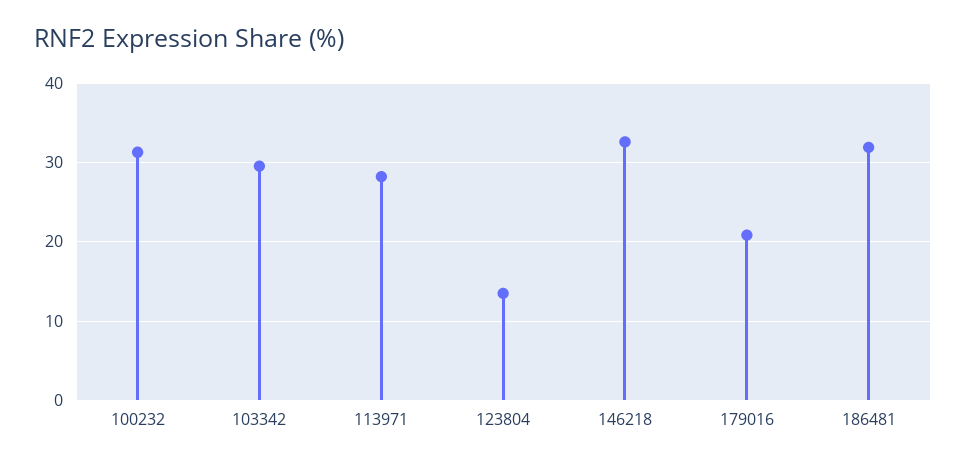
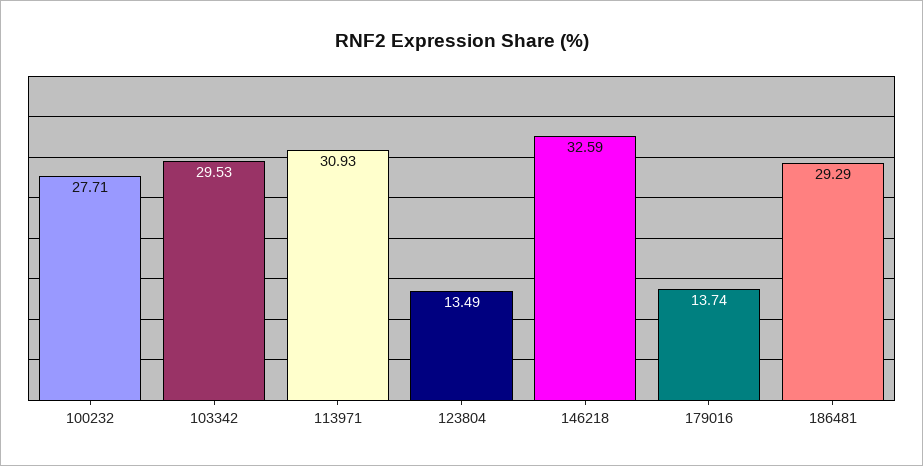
  {
-   "100232": 31,
+   "100232": 27.71,
    "103342": 29.53,
-   "113971": 28,
+   "113971": 30.93,
    "123804": 13.49,
    "146218": 32.59,
-   "179016": 21,
+   "179016": 13.74,
-   "186481": 32
+   "186481": 29.29
  }

